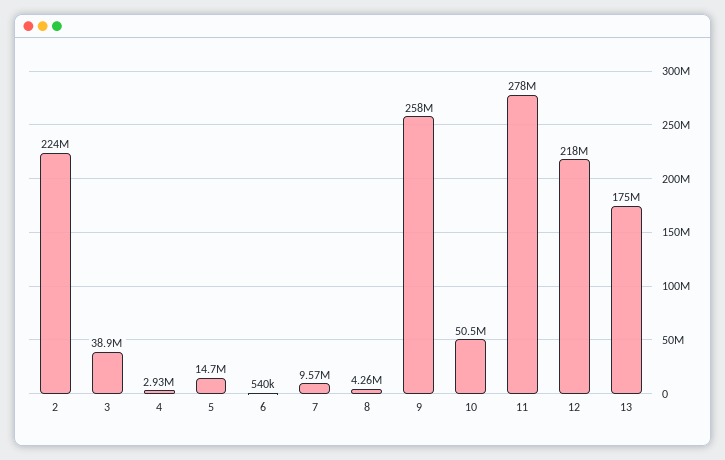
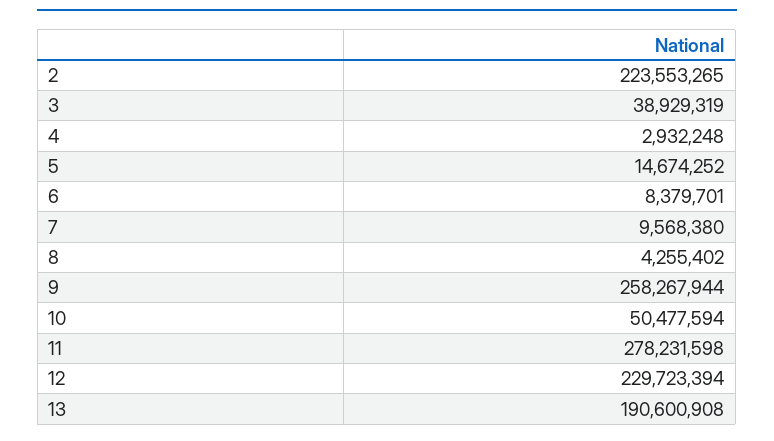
  {
    "2": 223553265,
    "3": 38929319,
    "4": 2932248,
    "5": 14674252,
-   "6": 540000,
+   "6": 8379701,
    "7": 9568380,
    "8": 4255402,
    "9": 258267944,
    "10": 50477594,
    "11": 278231598,
-   "12": 218000000,
+   "12": 229723394,
-   "13": 175000000
+   "13": 190600908
  }

